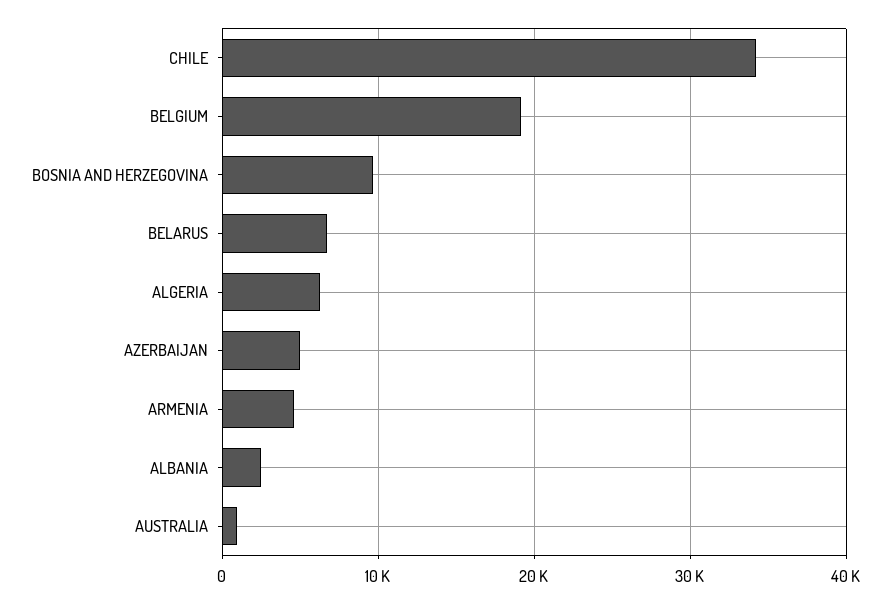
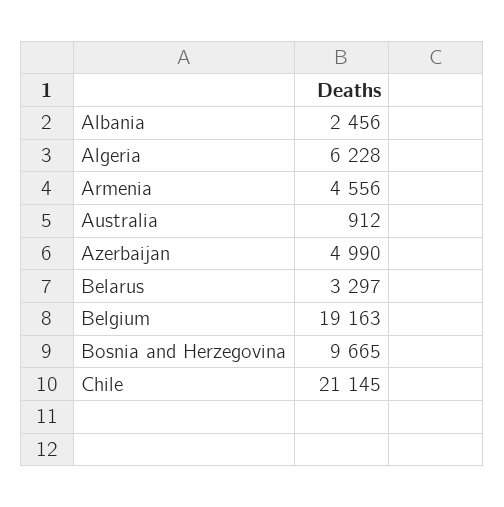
  {
-   "CHILE": 34000,
+   "CHILE": 21145,
    "BELGIUM": 19163,
    "BOSNIA AND HERZEGOVINA": 9665,
-   "BELARUS": 7000,
+   "BELARUS": 3297,
    "ALGERIA": 6228,
    "AZERBAIJAN": 4990,
    "ARMENIA": 4556,
    "ALBANIA": 2456,
    "AUSTRALIA": 912
  }

